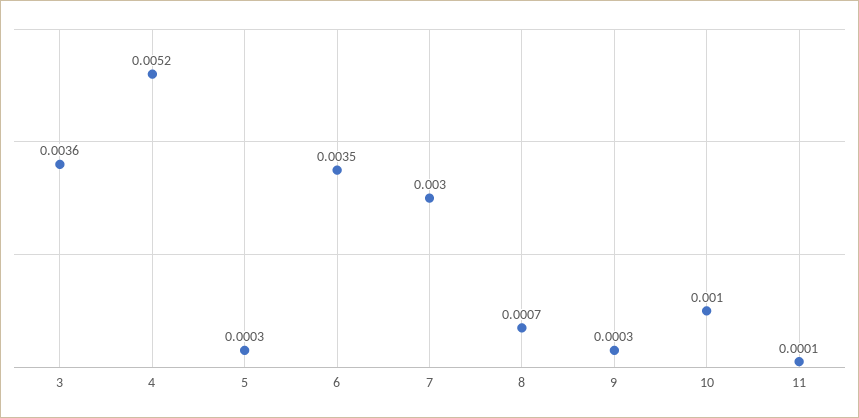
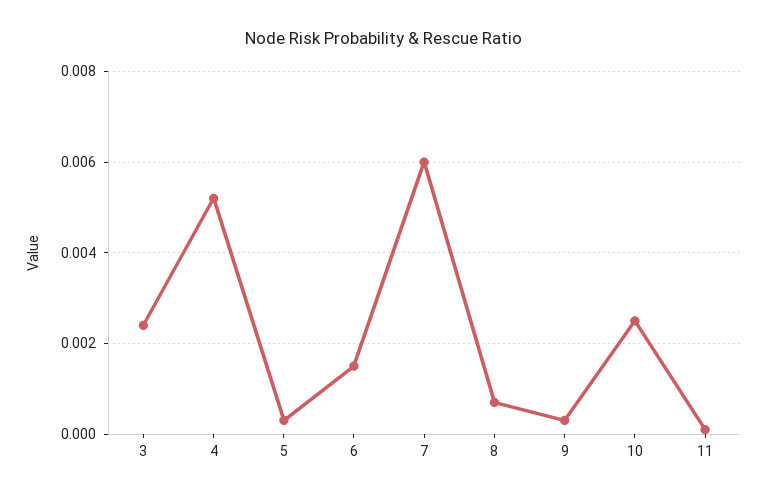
  {
-   "3": 0.0036,
+   "3": 0.0025,
    "4": 0.0052,
    "5": 0.0003,
-   "6": 0.0035,
+   "6": 0.0015,
-   "7": 0.003,
+   "7": 0.006,
    "8": 0.0007,
    "9": 0.0003,
-   "10": 0.001,
+   "10": 0.0025,
    "11": 0.0001
  }

